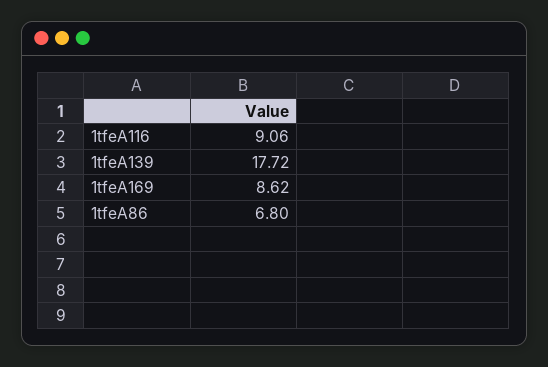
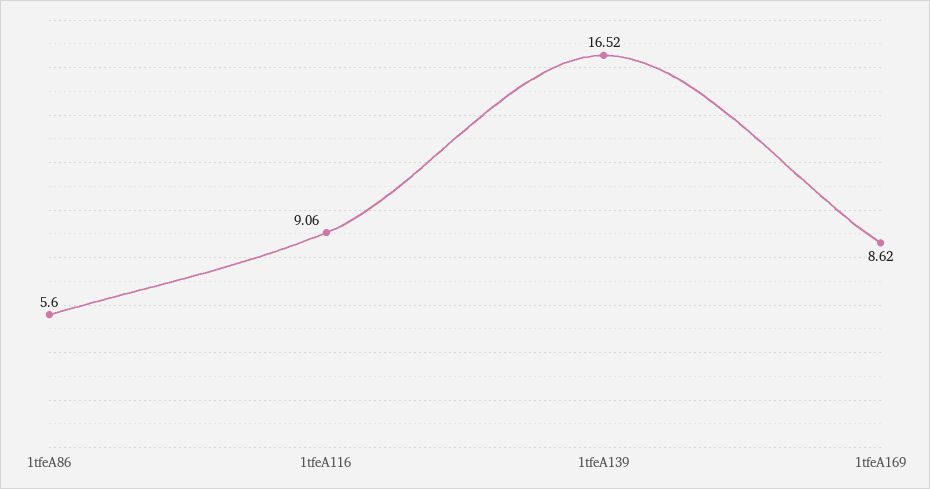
  {
    "1tfeA116": 9.06,
-   "1tfeA139": 17.72,
+   "1tfeA139": 16.52,
    "1tfeA169": 8.62,
-   "1tfeA86": 6.8
+   "1tfeA86": 5.6
  }

